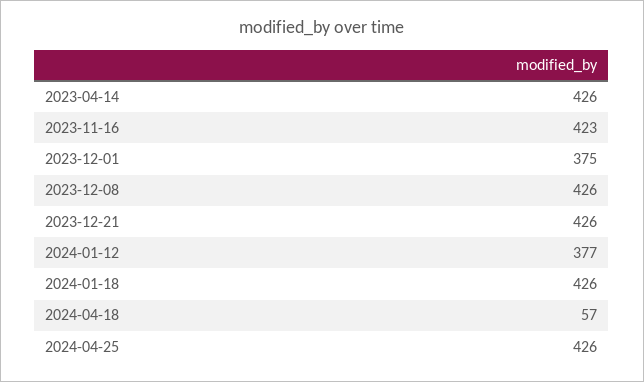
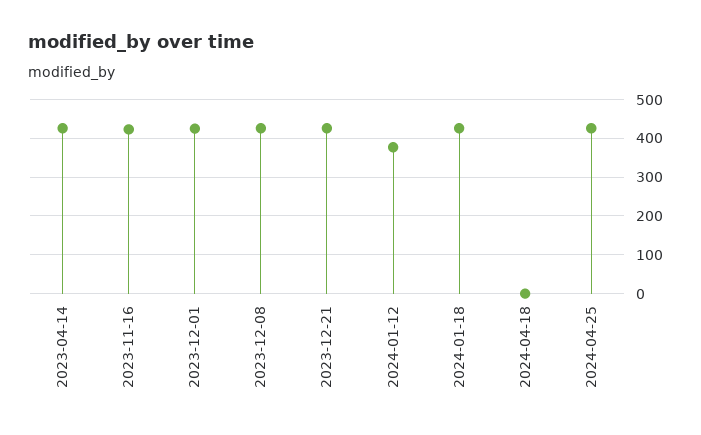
  {
    "2023-04-14": 426,
    "2023-11-16": 423,
-   "2023-12-01": 375,
+   "2023-12-01": 420,
    "2023-12-08": 426,
    "2023-12-21": 426,
    "2024-01-12": 377,
    "2024-01-18": 426,
-   "2024-04-18": 57,
+   "2024-04-18": 0,
    "2024-04-25": 426
  }

